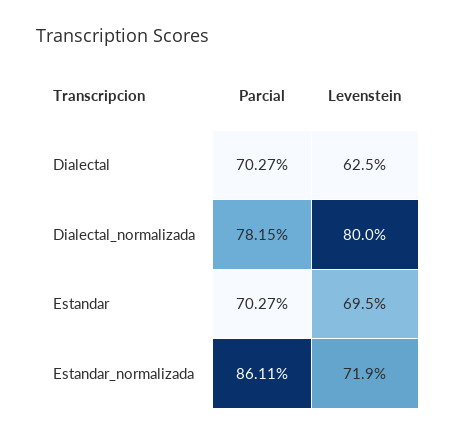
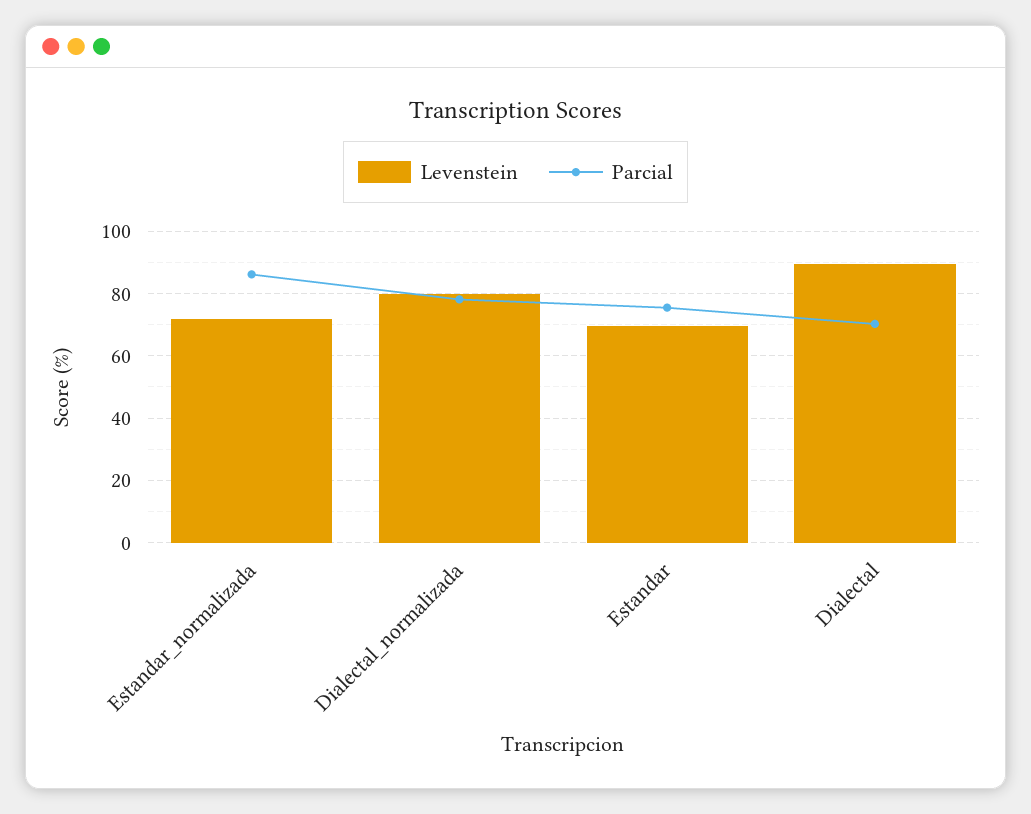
  {
    "Parcial": {
      "Dialectal": 70.27,
      "Dialectal_normalizada": 78.15,
-     "Estandar": 70.27,
+     "Estandar": 76,
      "Estandar_normalizada": 86.11
    },
    "Levenstein": {
-     "Dialectal": 62.5,
+     "Dialectal": 90,
      "Dialectal_normalizada": 80,
      "Estandar": 69.5,
      "Estandar_normalizada": 71.9
    }
  }

